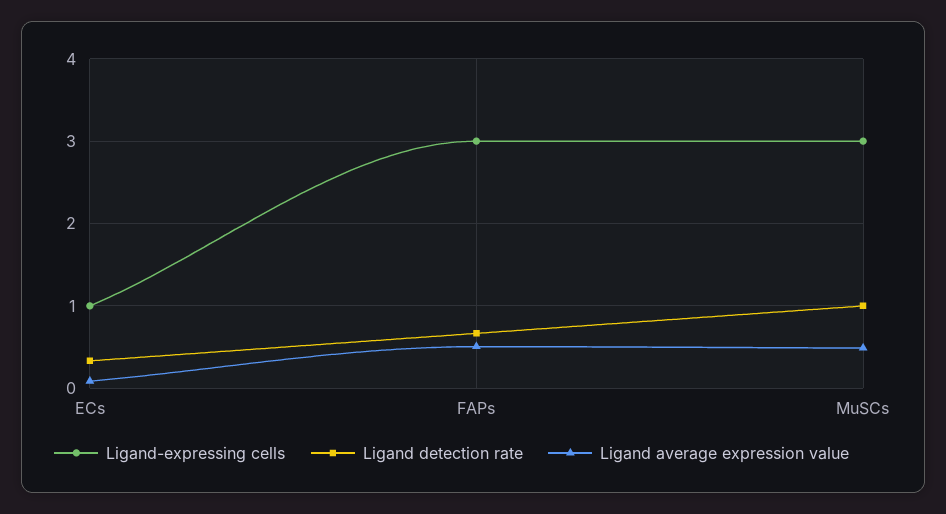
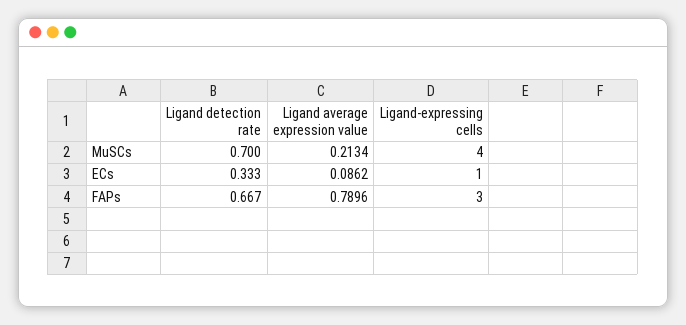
  {
    "Ligand-expressing cells": {
      "ECs": 1,
      "FAPs": 3,
-     "MuSCs": 3
+     "MuSCs": 4
    },
    "Ligand detection rate": {
      "ECs": 0.333,
      "FAPs": 0.667,
-     "MuSCs": 1
+     "MuSCs": 0.7
    },
    "Ligand average expression value": {
      "ECs": 0.0862,
-     "FAPs": 0.5,
+     "FAPs": 0.7896,
-     "MuSCs": 0.5
+     "MuSCs": 0.2134
    }
  }

